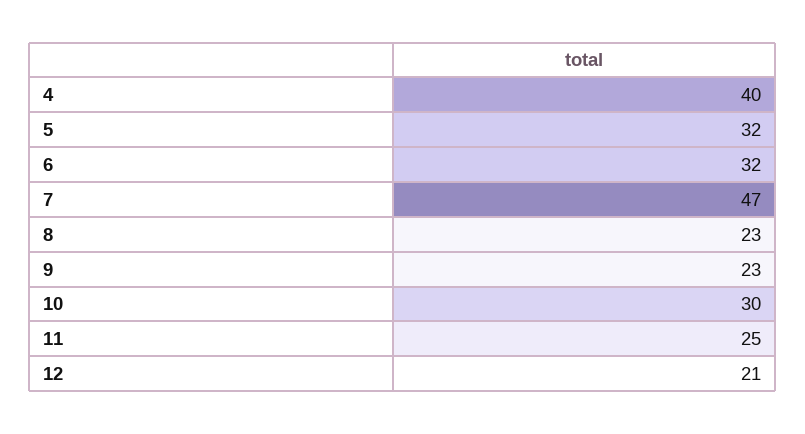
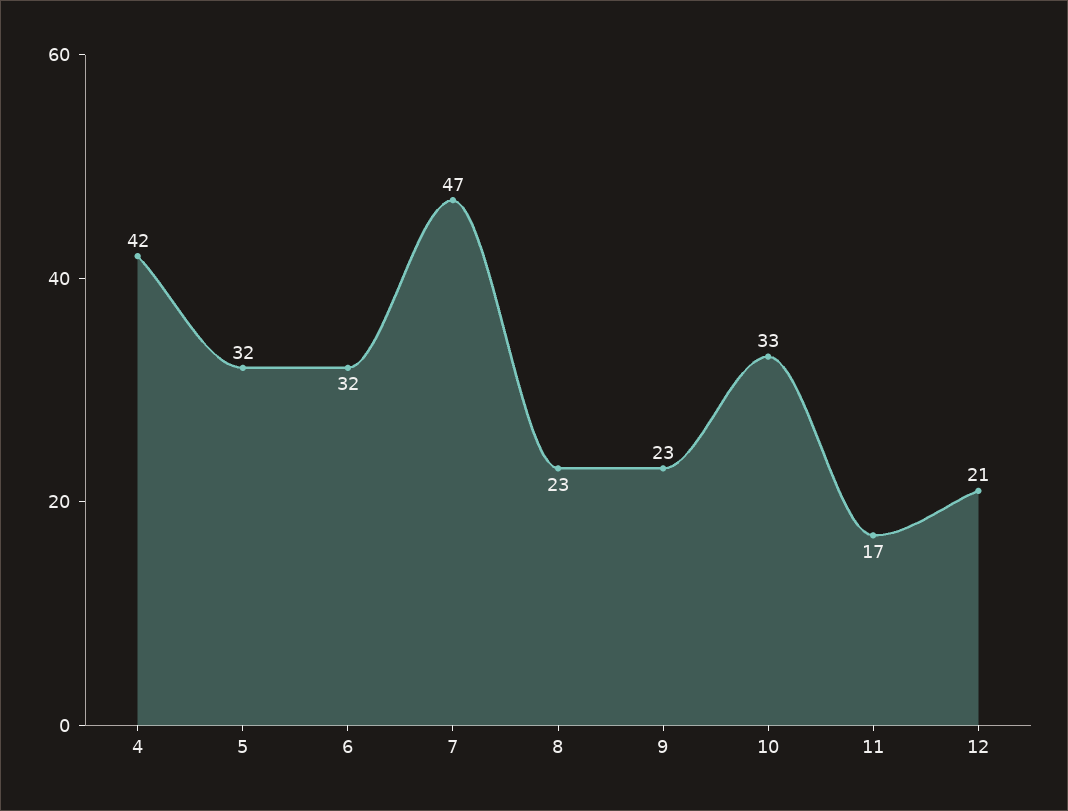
  {
-   "4": 40,
+   "4": 42,
    "5": 32,
    "6": 32,
    "7": 47,
    "8": 23,
    "9": 23,
-   "10": 30,
+   "10": 33,
-   "11": 25,
+   "11": 17,
    "12": 21
  }

